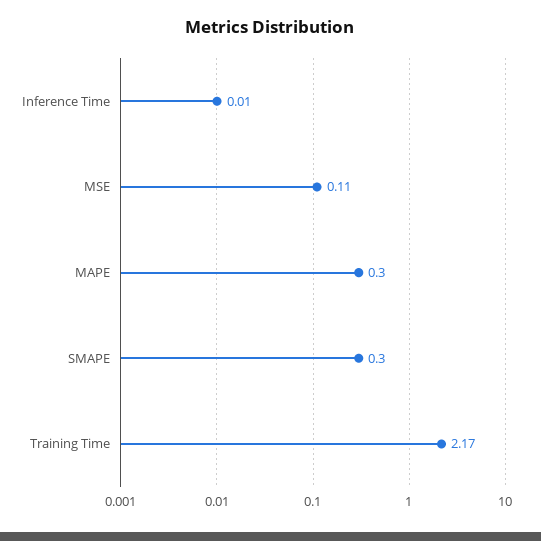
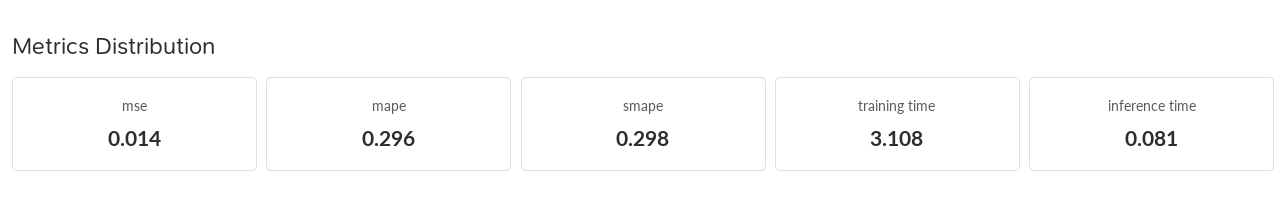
  {
-   "Inference Time": 0.01,
+   "Inference Time": 0.081,
-   "MSE": 0.11,
+   "MSE": 0.014,
    "MAPE": 0.296,
    "SMAPE": 0.298,
-   "Training Time": 2.17
+   "Training Time": 3.108
  }

